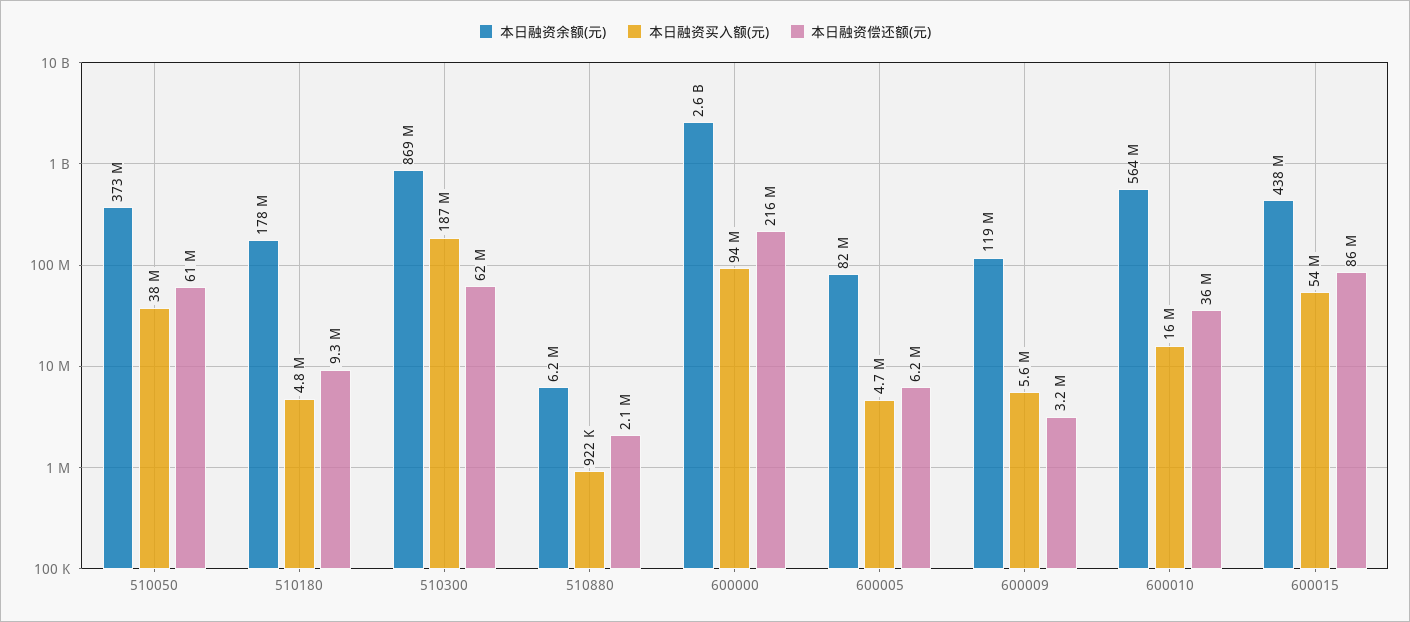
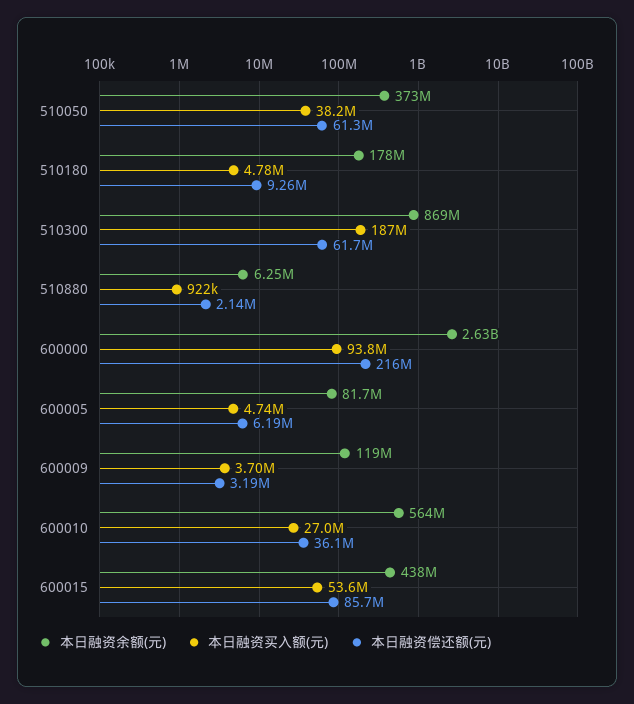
  {
    "本日融资余额(元)": {
      "510050": 373000000,
      "510180": 178000000,
      "510300": 869000000,
      "510880": 6250000,
      "600000": 2630000000,
      "600005": 81700000,
      "600009": 119000000,
      "600010": 564000000,
      "600015": 438000000
    },
    "本日融资买入额(元)": {
      "510050": 38200000,
      "510180": 4780000,
      "510300": 187000000,
      "510880": 922000,
      "600000": 93800000,
      "600005": 4740000,
-     "600009": 5600000,
+     "600009": 3700000,
-     "600010": 16000000,
+     "600010": 27000000,
      "600015": 53600000
    },
    "本日融资偿还额(元)": {
      "510050": 61300000,
      "510180": 9260000,
      "510300": 61700000,
      "510880": 2140000,
      "600000": 216000000,
      "600005": 6190000,
      "600009": 3190000,
      "600010": 36100000,
      "600015": 85700000
    }
  }

